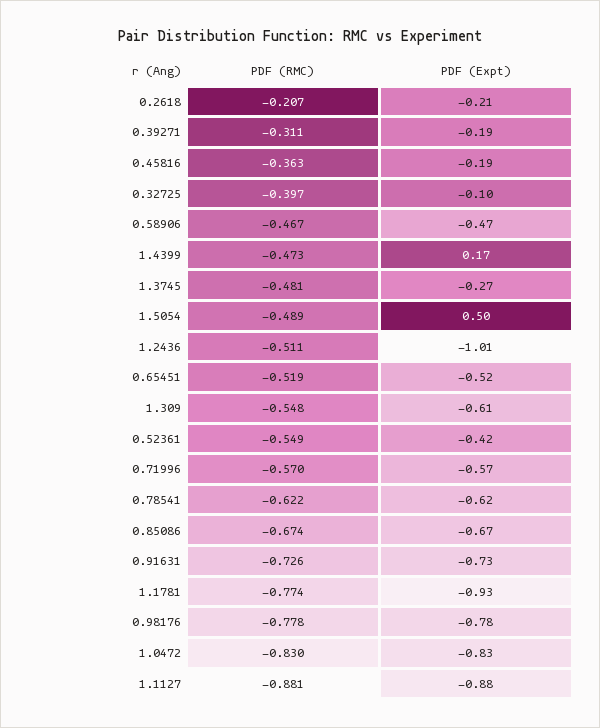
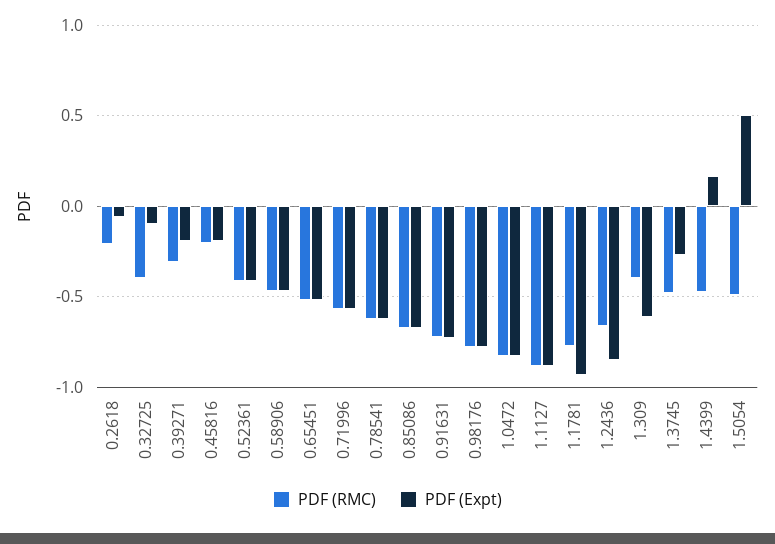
  {
    "PDF (RMC)": {
      "0.2618": -0.207,
      "0.39271": -0.311,
-     "0.45816": -0.363,
+     "0.45816": -0.2,
      "0.32725": -0.397,
      "0.58906": -0.467,
      "1.4399": -0.473,
      "1.3745": -0.481,
      "1.5054": -0.489,
-     "1.2436": -0.511,
+     "1.2436": -0.65,
      "0.65451": -0.519,
-     "1.309": -0.548,
+     "1.309": -0.4,
-     "0.52361": -0.549,
+     "0.52361": -0.4,
      "0.71996": -0.57,
      "0.78541": -0.622,
      "0.85086": -0.674,
      "0.91631": -0.726,
      "1.1781": -0.774,
      "0.98176": -0.778,
      "1.0472": -0.83,
      "1.1127": -0.881
    },
    "PDF (Expt)": {
-     "0.2618": -0.21,
+     "0.2618": -0.05,
      "0.39271": -0.19,
      "0.45816": -0.19,
      "0.32725": -0.1,
      "0.58906": -0.47,
      "1.4399": 0.17,
      "1.3745": -0.27,
      "1.5054": 0.5,
-     "1.2436": -1.01,
+     "1.2436": -0.85,
      "0.65451": -0.52,
      "1.309": -0.61,
      "0.52361": -0.42,
      "0.71996": -0.57,
      "0.78541": -0.62,
      "0.85086": -0.67,
      "0.91631": -0.73,
      "1.1781": -0.93,
      "0.98176": -0.78,
      "1.0472": -0.83,
      "1.1127": -0.88
    }
  }

